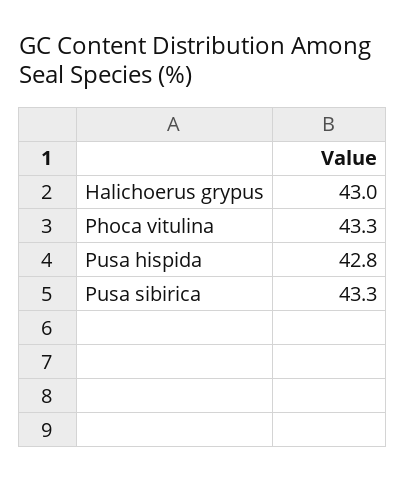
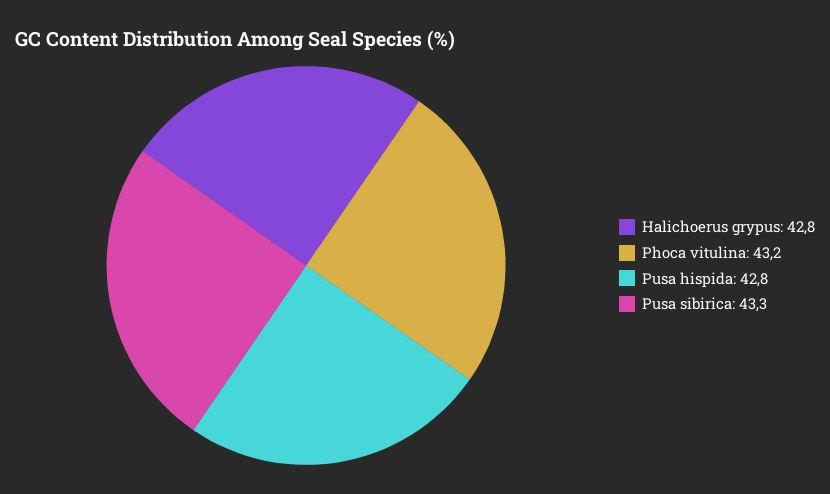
  {
-   "Halichoerus grypus": 43,
+   "Halichoerus grypus": 42.8,
-   "Phoca vitulina": 43.3,
+   "Phoca vitulina": 43.2,
    "Pusa hispida": 42.8,
    "Pusa sibirica": 43.3
  }

